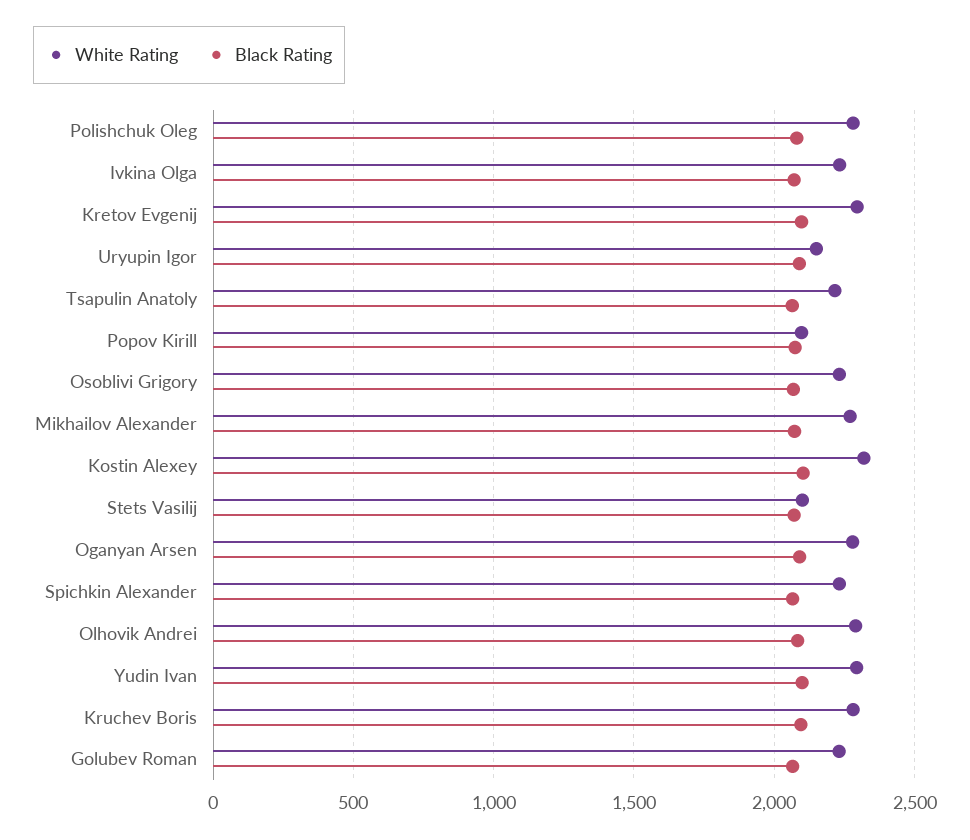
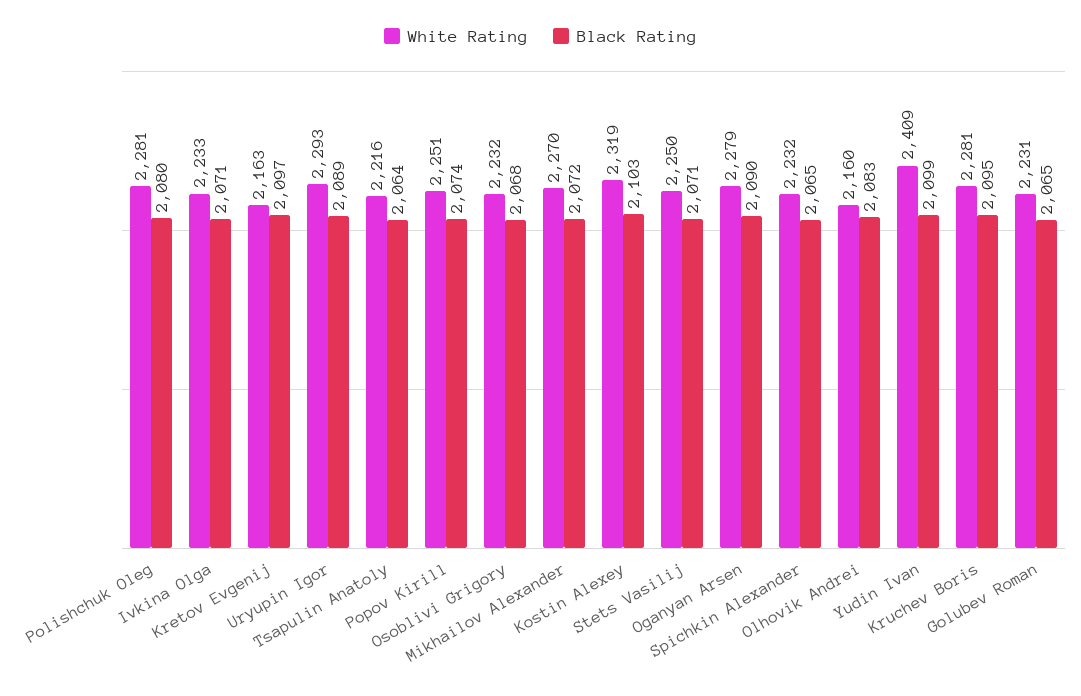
  {
    "White Rating": {
      "Polishchuk Oleg": 2281,
      "Ivkina Olga": 2233,
-     "Kretov Evgenij": 2300,
+     "Kretov Evgenij": 2163,
-     "Uryupin Igor": 2150,
+     "Uryupin Igor": 2293,
      "Tsapulin Anatoly": 2216,
-     "Popov Kirill": 2100,
+     "Popov Kirill": 2251,
      "Osoblivi Grigory": 2232,
      "Mikhailov Alexander": 2270,
      "Kostin Alexey": 2319,
-     "Stets Vasilij": 2100,
+     "Stets Vasilij": 2250,
      "Oganyan Arsen": 2279,
      "Spichkin Alexander": 2232,
-     "Olhovik Andrei": 2300,
+     "Olhovik Andrei": 2160,
-     "Yudin Ivan": 2300,
+     "Yudin Ivan": 2409,
      "Kruchev Boris": 2281,
      "Golubev Roman": 2231
    },
    "Black Rating": {
      "Polishchuk Oleg": 2080,
      "Ivkina Olga": 2071,
      "Kretov Evgenij": 2097,
      "Uryupin Igor": 2089,
      "Tsapulin Anatoly": 2064,
      "Popov Kirill": 2074,
      "Osoblivi Grigory": 2068,
      "Mikhailov Alexander": 2072,
      "Kostin Alexey": 2103,
      "Stets Vasilij": 2071,
      "Oganyan Arsen": 2090,
      "Spichkin Alexander": 2065,
      "Olhovik Andrei": 2083,
      "Yudin Ivan": 2099,
      "Kruchev Boris": 2095,
      "Golubev Roman": 2065
    }
  }

